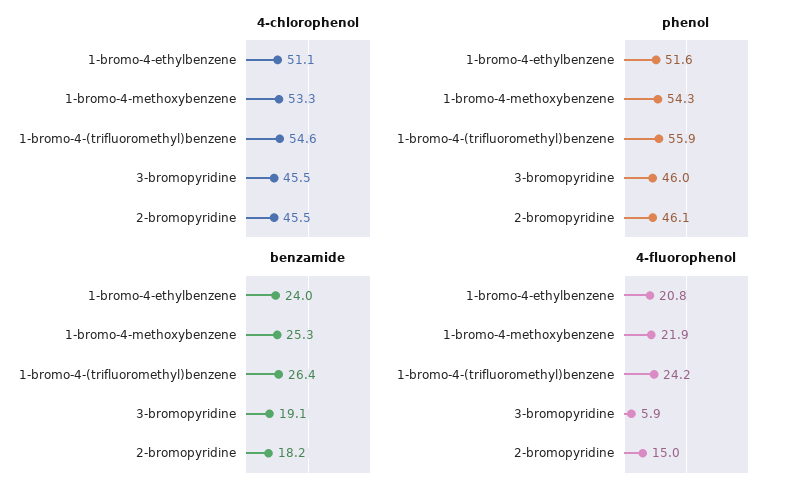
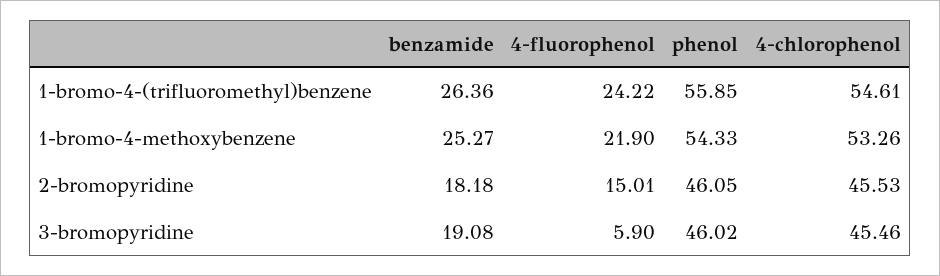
  {
    "4-chlorophenol": {
-     "1-bromo-4-ethylbenzene": 51.1,
      "1-bromo-4-methoxybenzene": 53.26,
      "1-bromo-4-(trifluoromethyl)benzene": 54.61,
      "3-bromopyridine": 45.46,
      "2-bromopyridine": 45.53
    },
    "phenol": {
-     "1-bromo-4-ethylbenzene": 51.6,
      "1-bromo-4-methoxybenzene": 54.33,
      "1-bromo-4-(trifluoromethyl)benzene": 55.85,
      "3-bromopyridine": 46.02,
      "2-bromopyridine": 46.05
    },
    "benzamide": {
-     "1-bromo-4-ethylbenzene": 24,
      "1-bromo-4-methoxybenzene": 25.27,
      "1-bromo-4-(trifluoromethyl)benzene": 26.36,
      "3-bromopyridine": 19.08,
      "2-bromopyridine": 18.18
    },
    "4-fluorophenol": {
-     "1-bromo-4-ethylbenzene": 20.8,
      "1-bromo-4-methoxybenzene": 21.9,
      "1-bromo-4-(trifluoromethyl)benzene": 24.22,
      "3-bromopyridine": 5.9,
      "2-bromopyridine": 15.01
    }
  }

